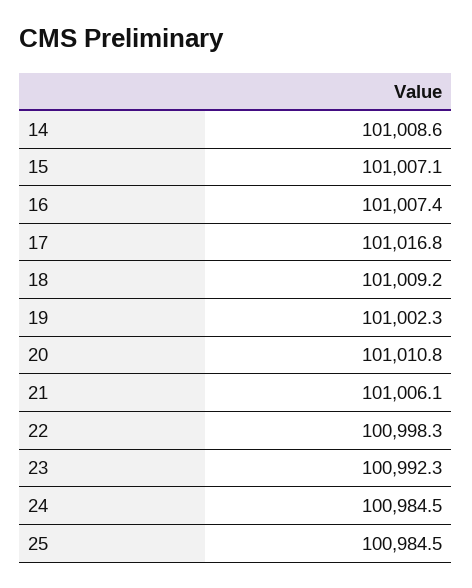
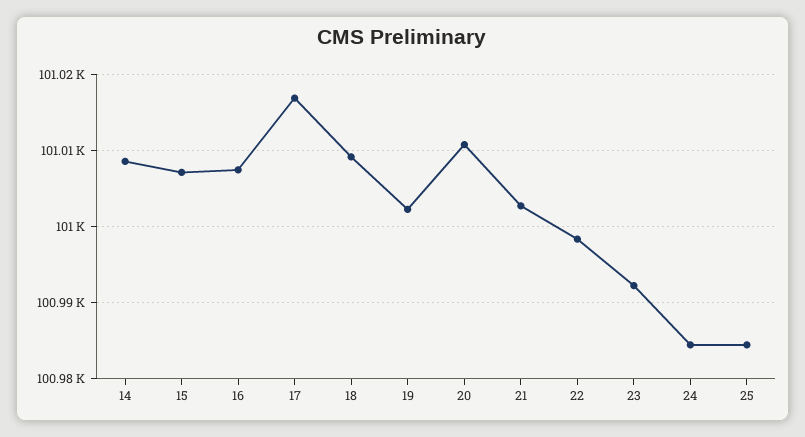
  {
    "14": 101008.6,
    "15": 101007.1,
    "16": 101007.4,
    "17": 101016.8,
    "18": 101009.2,
    "19": 101002.3,
    "20": 101010.8,
-   "21": 101006.1,
+   "21": 101003,
    "22": 100998.3,
    "23": 100992.3,
    "24": 100984.5,
    "25": 100984.5
  }

